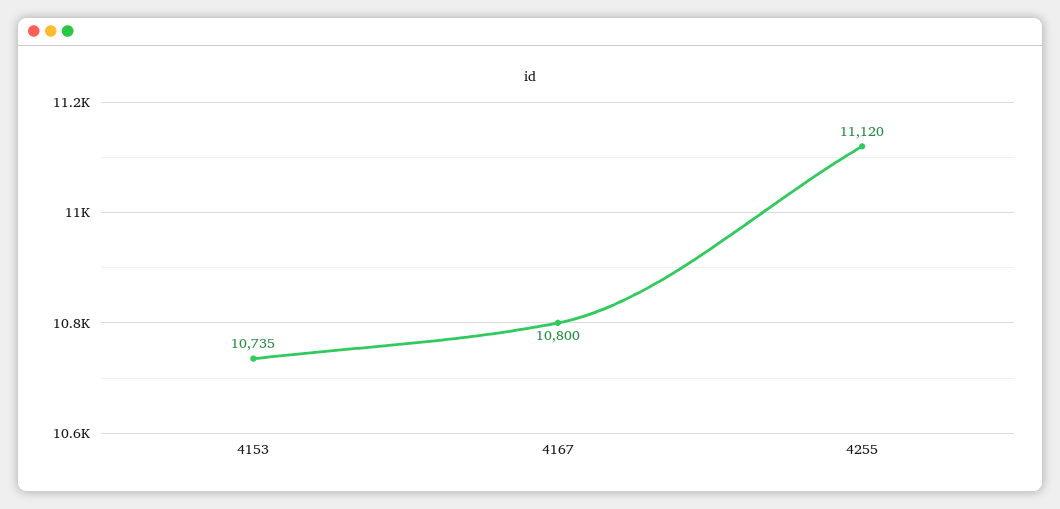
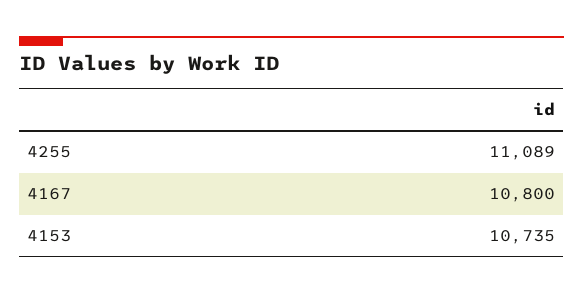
  {
    "4153": 10735,
    "4167": 10800,
-   "4255": 11120
+   "4255": 11089
  }

